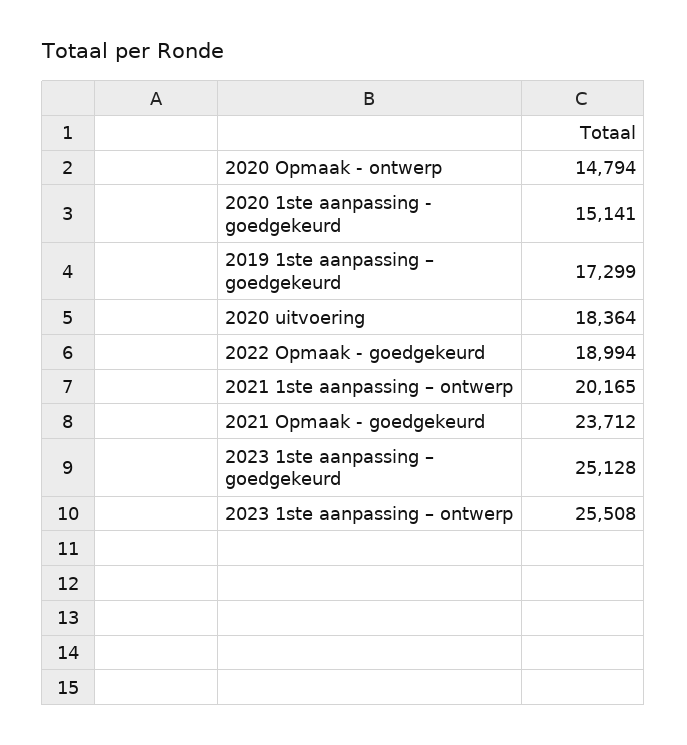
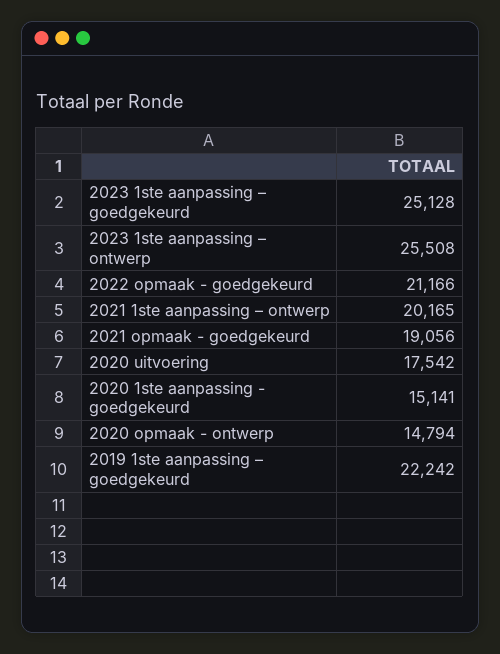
  {
    "2020 Opmaak - ontwerp": 14794,
    "2020 1ste aanpassing - goedgekeurd": 15141,
-   "2019 1ste aanpassing – goedgekeurd": 17299,
+   "2019 1ste aanpassing – goedgekeurd": 22242,
-   "2020 uitvoering": 18364,
+   "2020 uitvoering": 17542,
-   "2022 Opmaak - goedgekeurd": 18994,
+   "2022 Opmaak - goedgekeurd": 21166,
    "2021 1ste aanpassing – ontwerp": 20165,
-   "2021 Opmaak - goedgekeurd": 23712,
+   "2021 Opmaak - goedgekeurd": 19056,
    "2023 1ste aanpassing – goedgekeurd": 25128,
    "2023 1ste aanpassing – ontwerp": 25508
  }

